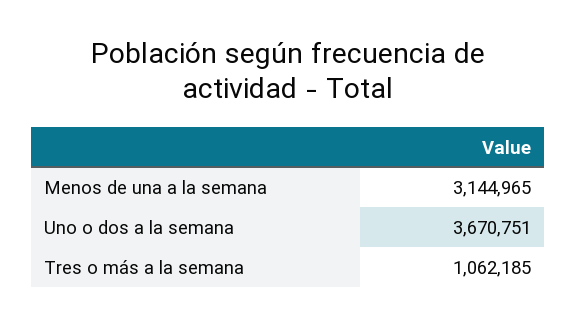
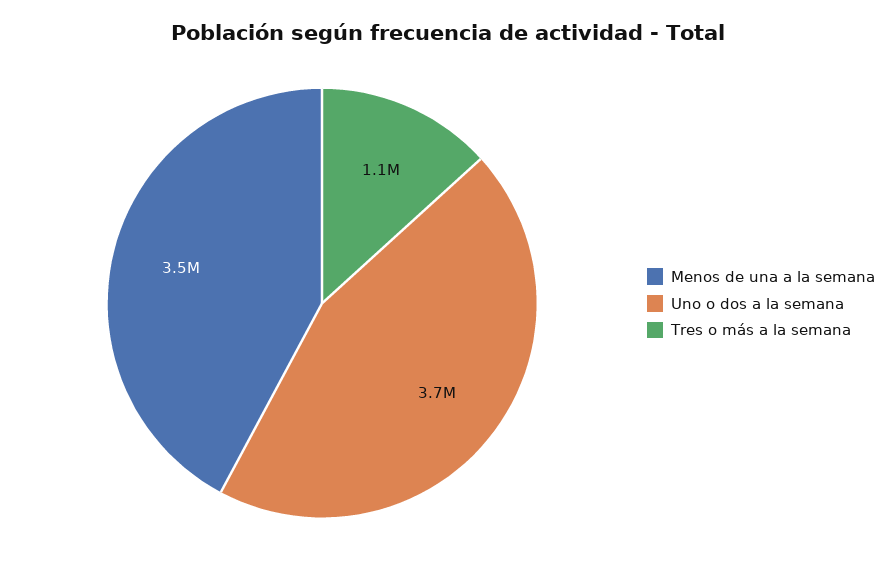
  {
-   "Menos de una a la semana": 3144965,
+   "Menos de una a la semana": 3500000,
    "Uno o dos a la semana": 3670751,
    "Tres o más a la semana": 1062185
  }

